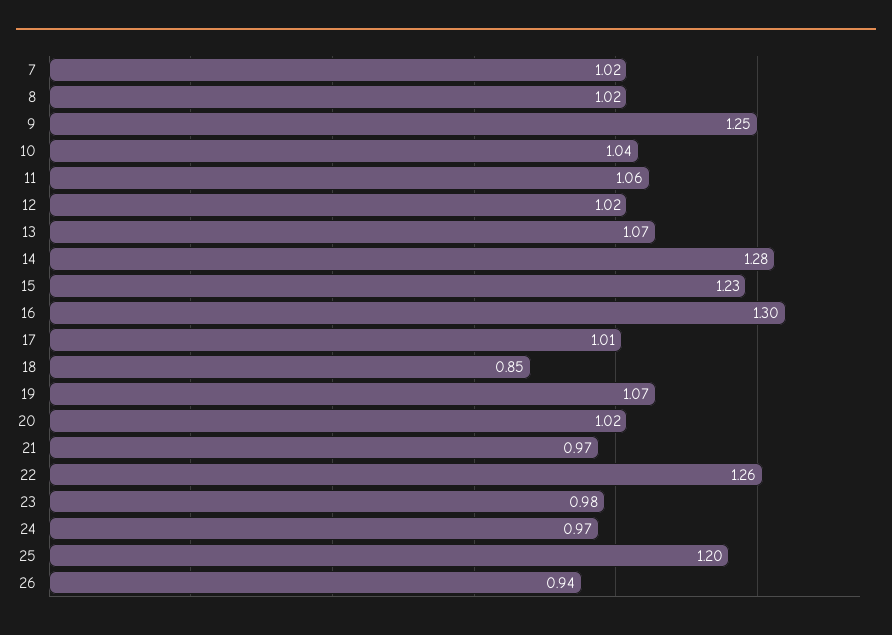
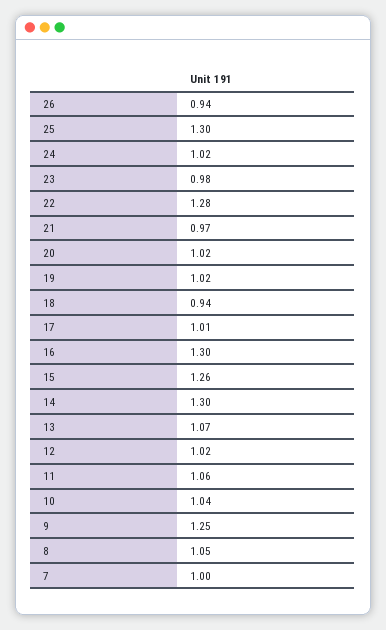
  {
-   "7": 1.02,
+   "7": 1,
-   "8": 1.02,
+   "8": 1.05,
    "9": 1.25,
    "10": 1.04,
    "11": 1.06,
    "12": 1.02,
    "13": 1.07,
-   "14": 1.28,
+   "14": 1.3,
-   "15": 1.23,
+   "15": 1.26,
    "16": 1.3,
    "17": 1.01,
-   "18": 0.85,
+   "18": 0.94,
-   "19": 1.07,
+   "19": 1.02,
    "20": 1.02,
    "21": 0.97,
-   "22": 1.26,
+   "22": 1.28,
    "23": 0.98,
-   "24": 0.97,
+   "24": 1.02,
-   "25": 1.2,
+   "25": 1.3,
    "26": 0.94
  }

